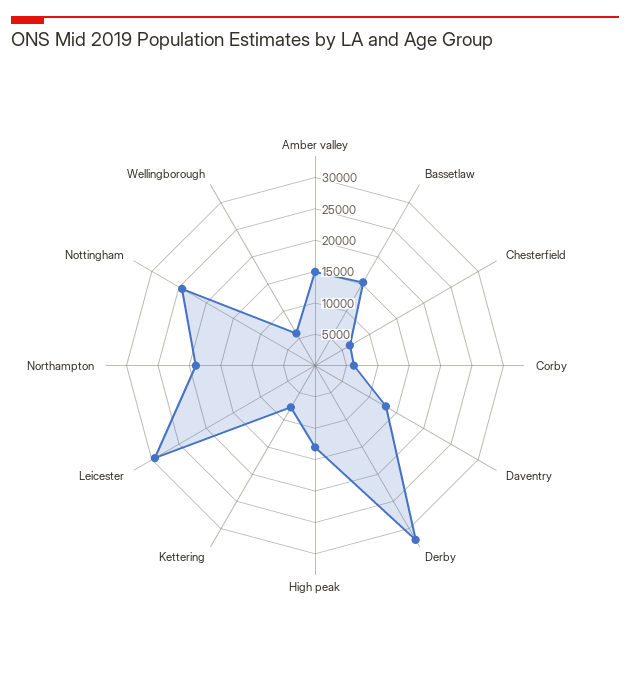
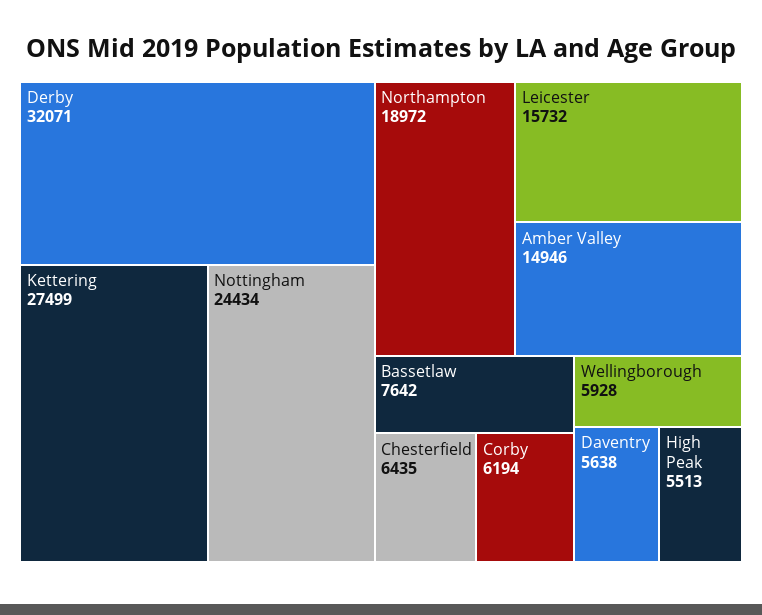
  {
    "Amber valley": 14946,
-   "Bassetlaw": 15000,
+   "Bassetlaw": 7642,
    "Chesterfield": 6435,
    "Corby": 6194,
-   "Daventry": 12500,
+   "Daventry": 5638,
    "Derby": 32071,
-   "High peak": 12500,
+   "High peak": 5513,
-   "Kettering": 7500,
+   "Kettering": 27499,
-   "Leicester": 30000,
+   "Leicester": 15732,
    "Northampton": 18972,
    "Nottingham": 24434,
    "Wellingborough": 5928
  }

